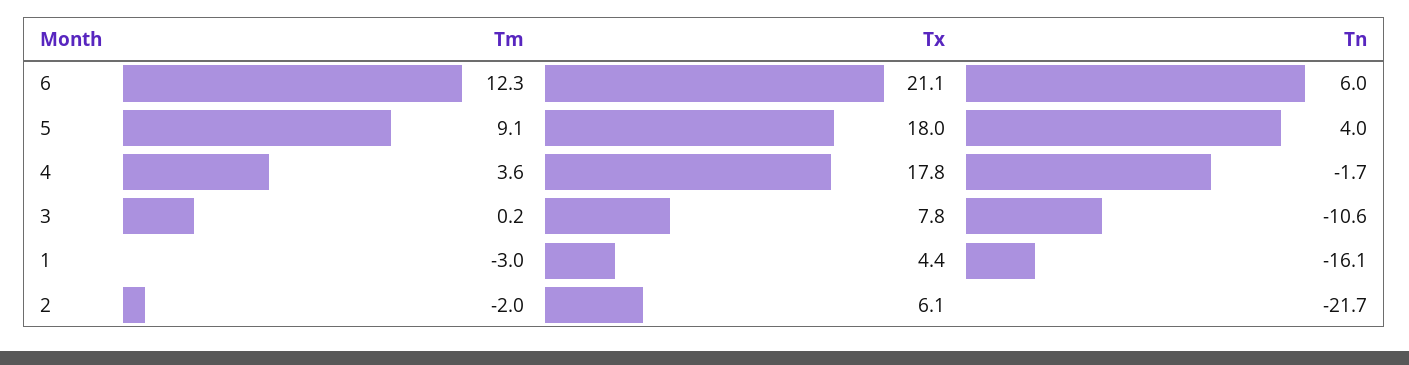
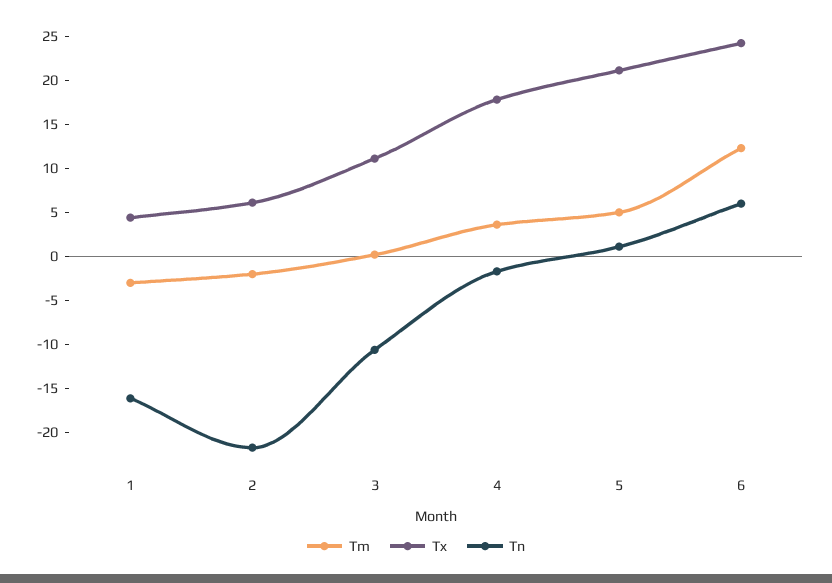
  {
    "Tm": {
      "6": 12.3,
-     "5": 9.1,
+     "5": 5,
      "4": 3.6,
      "3": 0.2,
      "1": -3,
      "2": -2
    },
    "Tx": {
-     "6": 21.1,
+     "6": 24,
-     "5": 18,
+     "5": 21,
      "4": 17.8,
-     "3": 7.8,
+     "3": 11,
      "1": 4.4,
      "2": 6.1
    },
    "Tn": {
      "6": 6,
-     "5": 4,
+     "5": 1,
      "4": -1.7,
      "3": -10.6,
      "1": -16.1,
      "2": -21.7
    }
  }

